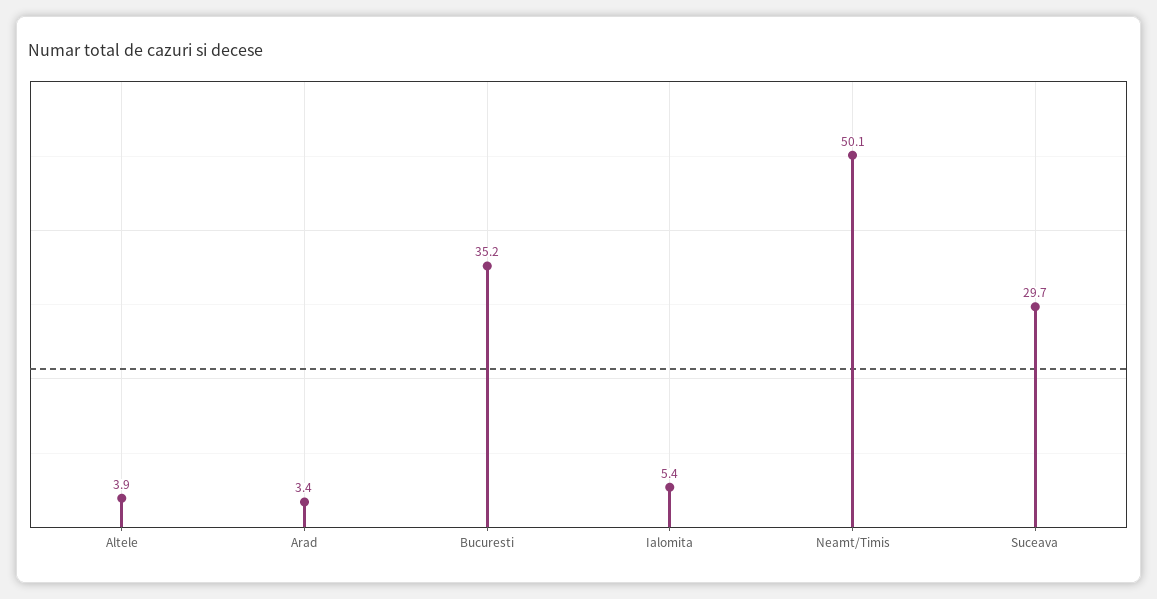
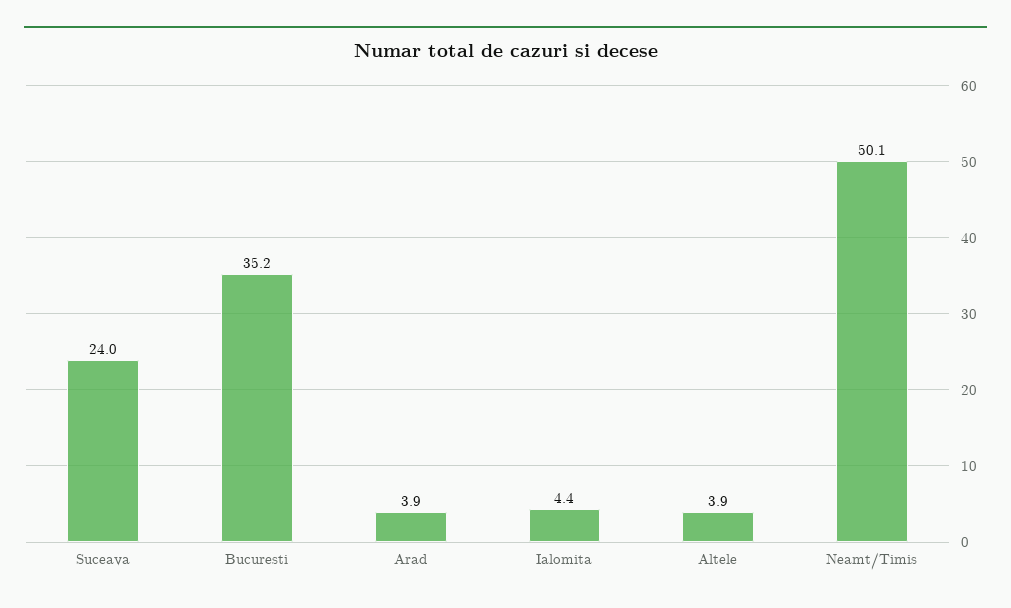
  {
    "Altele": 3.9,
-   "Arad": 3.4,
+   "Arad": 3.9,
    "Bucuresti": 35.2,
-   "Ialomita": 5.4,
+   "Ialomita": 4.4,
    "Neamt/Timis": 50.1,
-   "Suceava": 29.7
+   "Suceava": 24
  }

